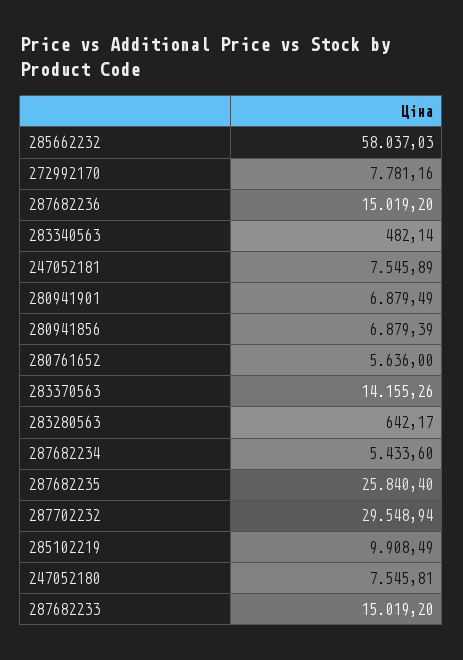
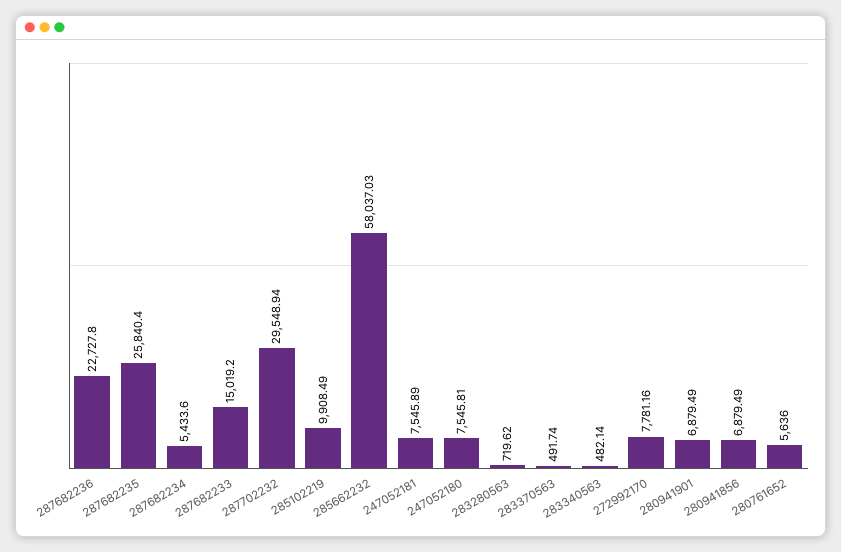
  {
    "285662232": 58037.03,
    "272992170": 7781.16,
-   "287682236": 15019.2,
+   "287682236": 22727.8,
    "283340563": 482.14,
    "247052181": 7545.89,
    "280941901": 6879.49,
-   "280941856": 6879.39,
+   "280941856": 6879.49,
    "280761652": 5636,
-   "283370563": 14155.26,
+   "283370563": 491.74,
-   "283280563": 642.17,
+   "283280563": 719.62,
    "287682234": 5433.6,
    "287682235": 25840.4,
    "287702232": 29548.94,
    "285102219": 9908.49,
    "247052180": 7545.81,
    "287682233": 15019.2
  }

